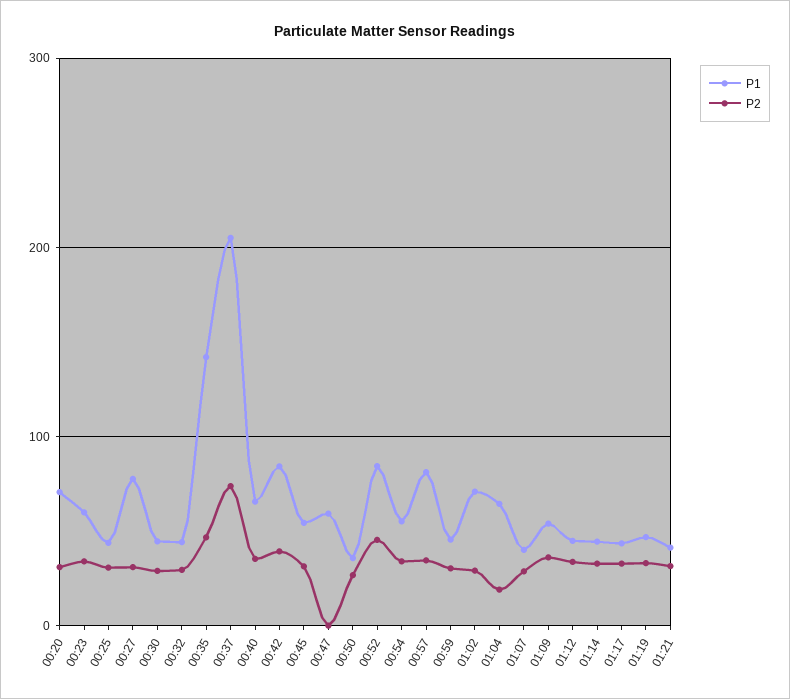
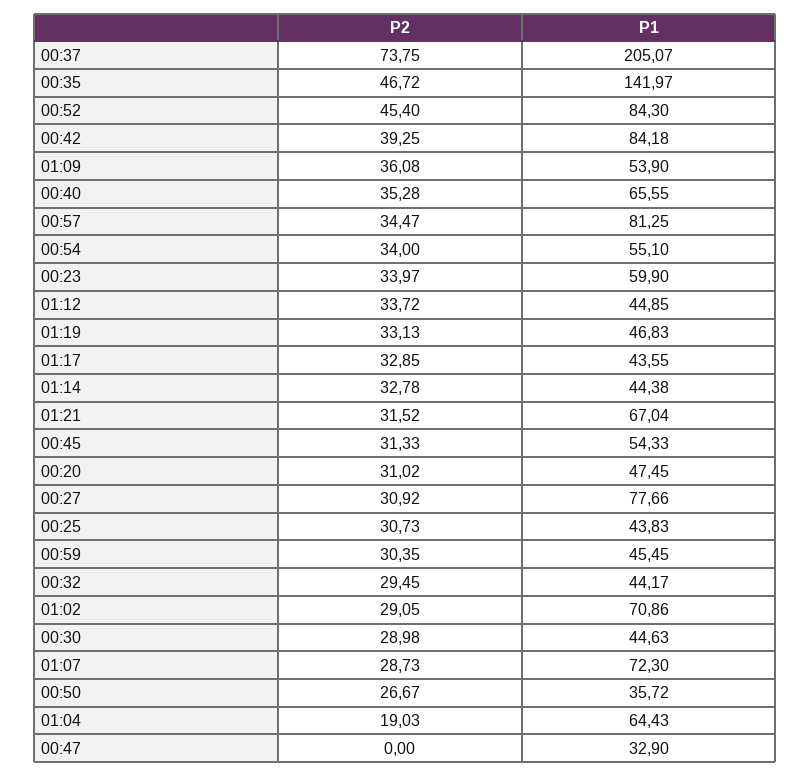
  {
    "P1": {
-     "00:20": 70,
+     "00:20": 47.45,
      "00:23": 59.9,
      "00:25": 43.83,
      "00:27": 77.66,
      "00:30": 44.63,
      "00:32": 44.17,
      "00:35": 141.97,
      "00:37": 205.07,
      "00:40": 65.55,
      "00:42": 84.18,
      "00:45": 54.33,
-     "00:47": 60,
+     "00:47": 32.9,
      "00:50": 35.72,
      "00:52": 84.3,
      "00:54": 55.1,
      "00:57": 81.25,
      "00:59": 45.45,
      "01:02": 70.86,
      "01:04": 64.43,
-     "01:07": 40,
+     "01:07": 72.3,
      "01:09": 53.9,
      "01:12": 44.85,
      "01:14": 44.38,
      "01:17": 43.55,
      "01:19": 46.83,
-     "01:21": 40
+     "01:21": 67.04
    },
    "P2": {
      "00:20": 31.02,
      "00:23": 33.97,
      "00:25": 30.73,
      "00:27": 30.92,
      "00:30": 28.98,
      "00:32": 29.45,
      "00:35": 46.72,
      "00:37": 73.75,
      "00:40": 35.28,
      "00:42": 39.25,
      "00:45": 31.33,
      "00:47": 0,
      "00:50": 26.67,
      "00:52": 45.4,
      "00:54": 34,
      "00:57": 34.47,
      "00:59": 30.35,
      "01:02": 29.05,
      "01:04": 19.03,
      "01:07": 28.73,
      "01:09": 36.08,
      "01:12": 33.72,
      "01:14": 32.78,
      "01:17": 32.85,
      "01:19": 33.13,
      "01:21": 31.52
    }
  }

